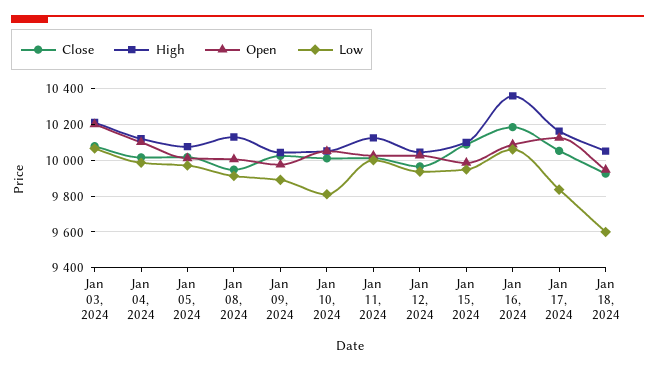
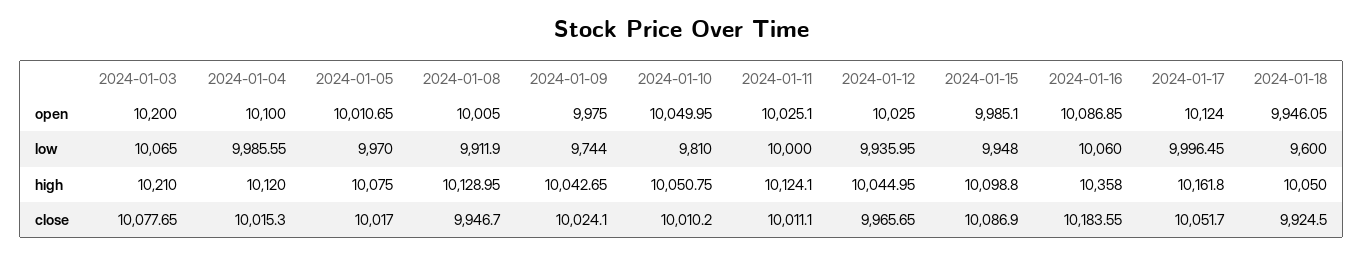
  {
    "Close": {
      "Jan 03, 2024": 10077.65,
      "Jan 04, 2024": 10015.3,
      "Jan 05, 2024": 10017,
      "Jan 08, 2024": 9946.7,
      "Jan 09, 2024": 10024.1,
      "Jan 10, 2024": 10010.2,
      "Jan 11, 2024": 10011.1,
      "Jan 12, 2024": 9965.65,
      "Jan 15, 2024": 10086.9,
      "Jan 16, 2024": 10183.55,
      "Jan 17, 2024": 10051.7,
      "Jan 18, 2024": 9924.5
    },
    "High": {
      "Jan 03, 2024": 10210,
      "Jan 04, 2024": 10120,
      "Jan 05, 2024": 10075,
      "Jan 08, 2024": 10128.95,
      "Jan 09, 2024": 10042.65,
      "Jan 10, 2024": 10050.75,
      "Jan 11, 2024": 10124.1,
      "Jan 12, 2024": 10044.95,
      "Jan 15, 2024": 10098.8,
      "Jan 16, 2024": 10358,
      "Jan 17, 2024": 10161.8,
      "Jan 18, 2024": 10050
    },
    "Open": {
      "Jan 03, 2024": 10200,
      "Jan 04, 2024": 10100,
      "Jan 05, 2024": 10010.65,
      "Jan 08, 2024": 10005,
      "Jan 09, 2024": 9975,
      "Jan 10, 2024": 10049.95,
      "Jan 11, 2024": 10025.1,
      "Jan 12, 2024": 10025,
      "Jan 15, 2024": 9985.1,
      "Jan 16, 2024": 10086.85,
      "Jan 17, 2024": 10124,
      "Jan 18, 2024": 9946.05
    },
    "Low": {
      "Jan 03, 2024": 10065,
      "Jan 04, 2024": 9985.55,
      "Jan 05, 2024": 9970,
      "Jan 08, 2024": 9911.9,
-     "Jan 09, 2024": 9900,
+     "Jan 09, 2024": 9744,
      "Jan 10, 2024": 9810,
      "Jan 11, 2024": 10000,
      "Jan 12, 2024": 9935.95,
      "Jan 15, 2024": 9948,
      "Jan 16, 2024": 10060,
-     "Jan 17, 2024": 9850,
+     "Jan 17, 2024": 9996.45,
      "Jan 18, 2024": 9600
    }
  }

